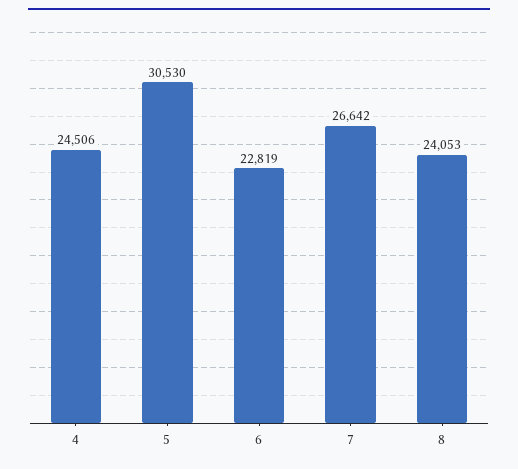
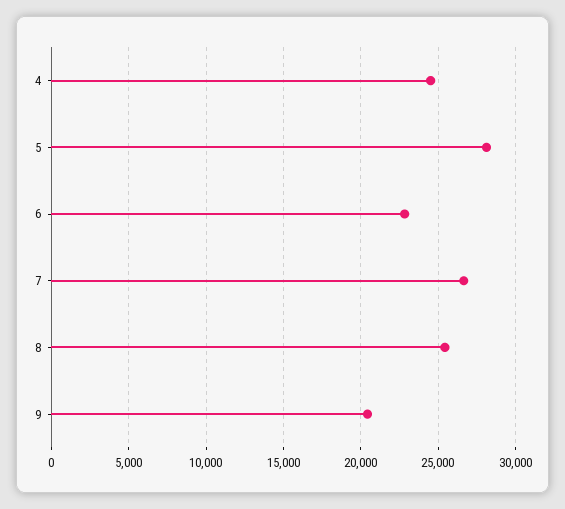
  {
    "4": 24506,
-   "5": 30530,
+   "5": 28000,
    "6": 22819,
    "7": 26642,
-   "8": 24053
+   "8": 25500,
+   "9": 20500
  }

